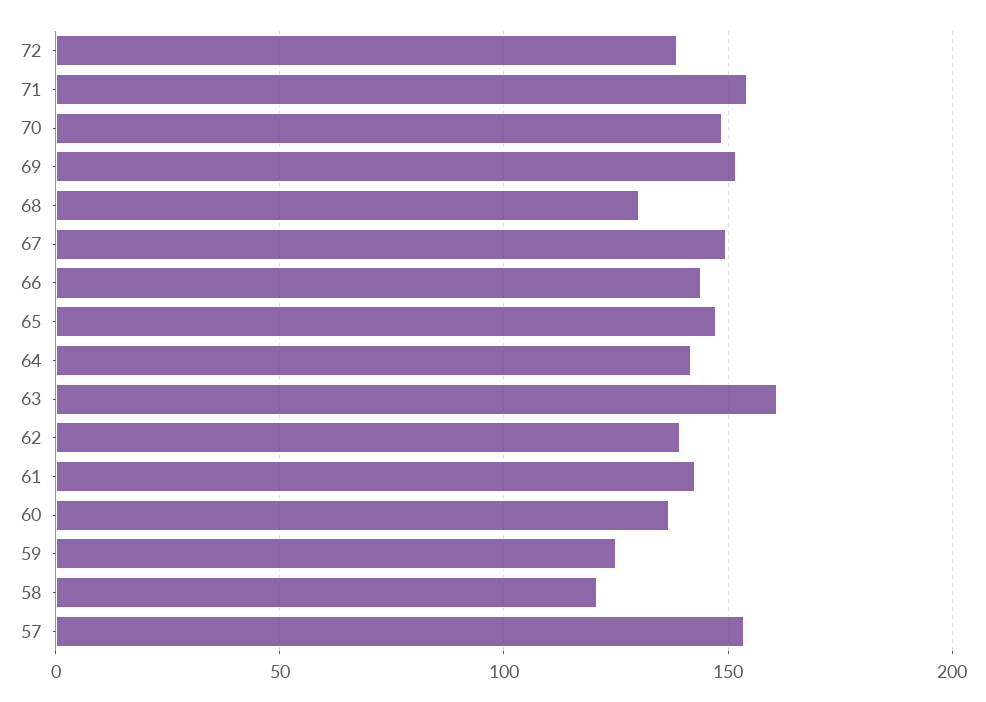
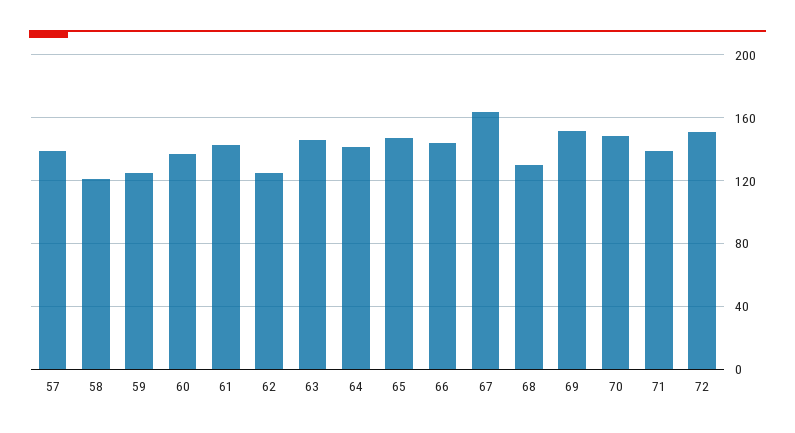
  {
-   "72": 140,
+   "72": 150,
-   "71": 155,
+   "71": 140,
    "70": 150,
    "69": 150,
    "68": 130,
-   "67": 150,
+   "67": 165,
    "66": 145,
    "65": 145,
    "64": 140,
-   "63": 160,
+   "63": 145,
-   "62": 140,
+   "62": 125,
    "61": 145,
    "60": 135,
    "59": 125,
    "58": 120,
-   "57": 155
+   "57": 140
  }

